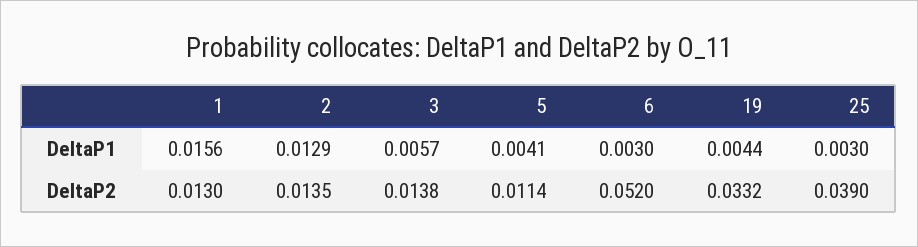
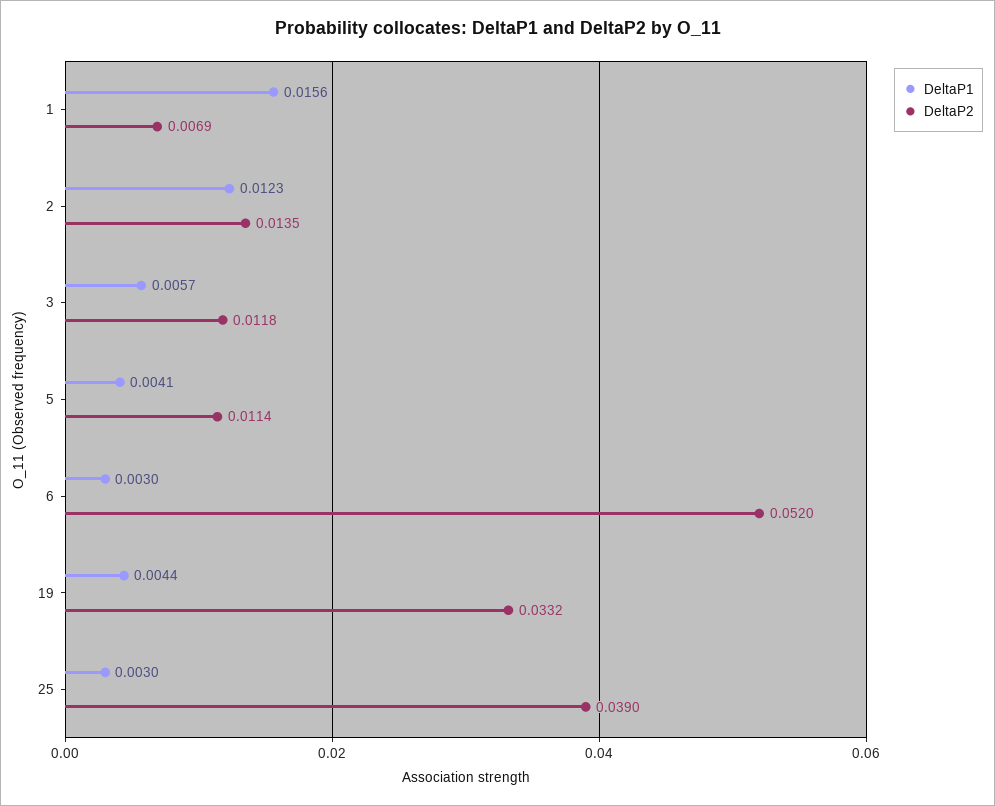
  {
    "DeltaP1": {
      "1": 0.0156,
-     "2": 0.0129,
+     "2": 0.0123,
      "3": 0.0057,
      "5": 0.0041,
      "6": 0.003,
      "19": 0.0044,
      "25": 0.003
    },
    "DeltaP2": {
-     "1": 0.013,
+     "1": 0.0069,
      "2": 0.0135,
-     "3": 0.0138,
+     "3": 0.0118,
      "5": 0.0114,
      "6": 0.052,
      "19": 0.0332,
      "25": 0.039
    }
  }

